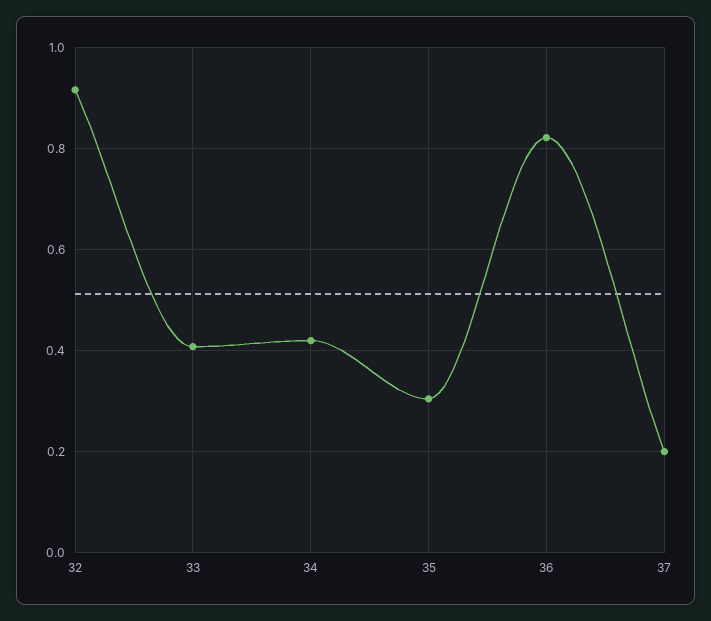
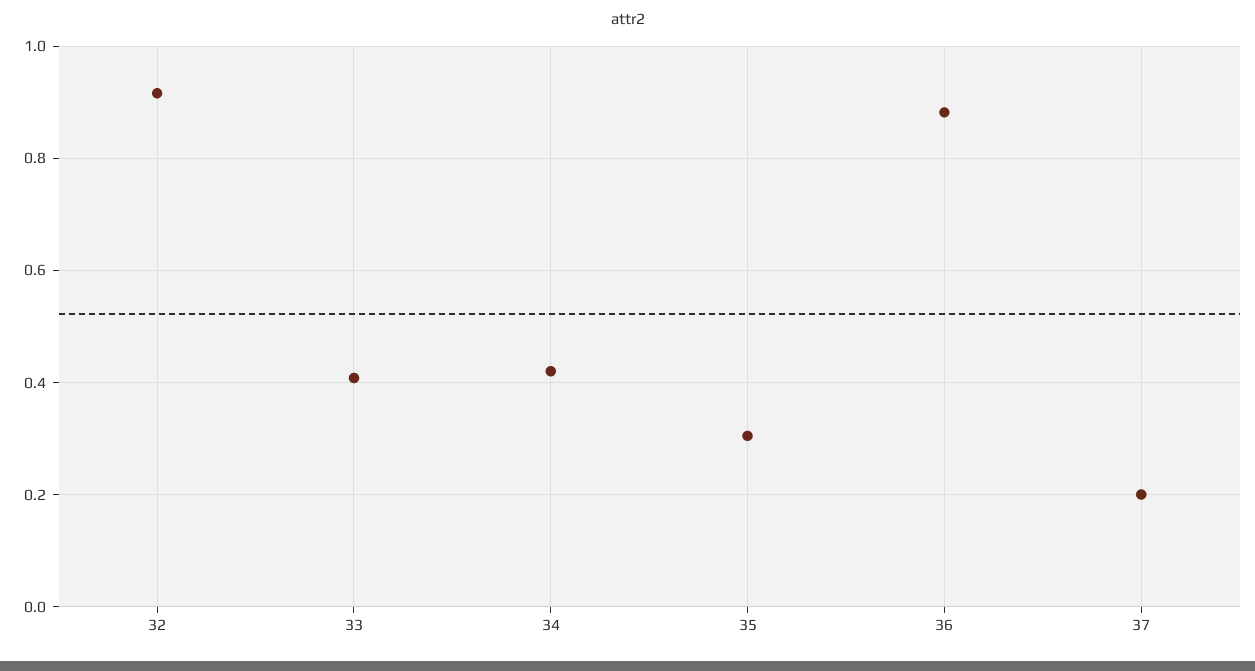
  {
    "32": 0.92,
    "33": 0.4,
    "34": 0.42,
    "35": 0.3,
-   "36": 0.82,
+   "36": 0.88,
    "37": 0.2
  }

